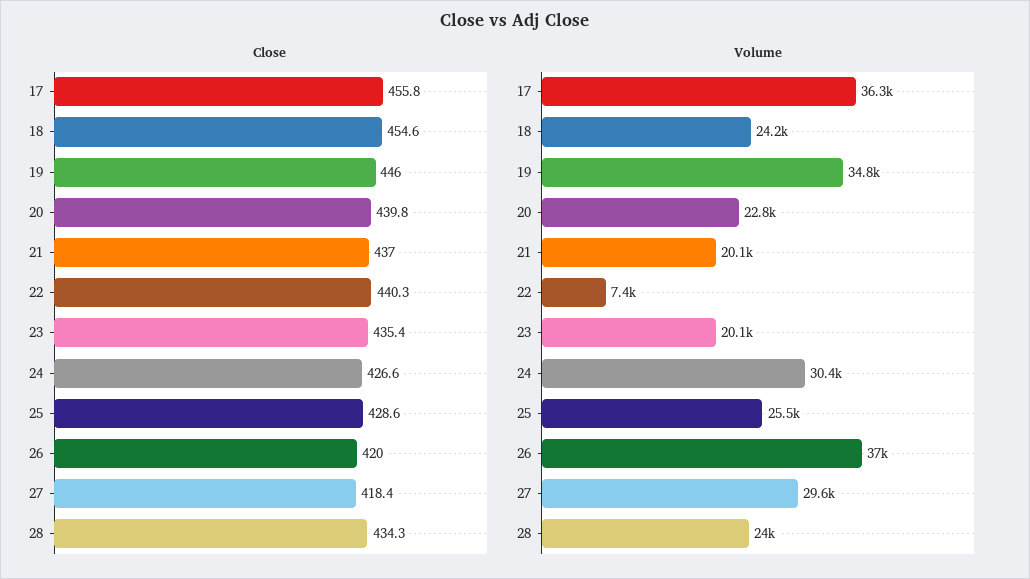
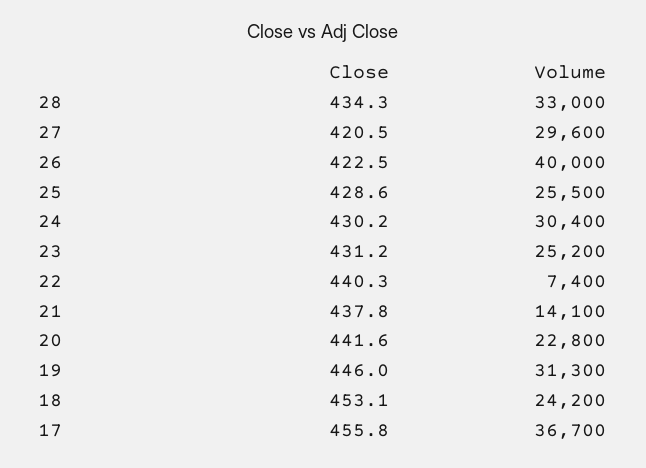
  {
    "Close": {
      "17": 455.8,
-     "18": 454.6,
+     "18": 453.1,
      "19": 446,
-     "20": 439.8,
+     "20": 441.6,
-     "21": 437,
+     "21": 437.8,
      "22": 440.3,
-     "23": 435.4,
+     "23": 431.2,
-     "24": 426.6,
+     "24": 430.2,
      "25": 428.6,
-     "26": 420,
+     "26": 422.5,
-     "27": 418.4,
+     "27": 420.5,
      "28": 434.3
    },
    "Volume": {
-     "17": 36300,
+     "17": 36700,
      "18": 24200,
-     "19": 34800,
+     "19": 31300,
      "20": 22800,
-     "21": 20100,
+     "21": 14100,
      "22": 7400,
-     "23": 20100,
+     "23": 25200,
      "24": 30400,
      "25": 25500,
-     "26": 37000,
+     "26": 40000,
      "27": 29600,
-     "28": 24000
+     "28": 33000
    }
  }

